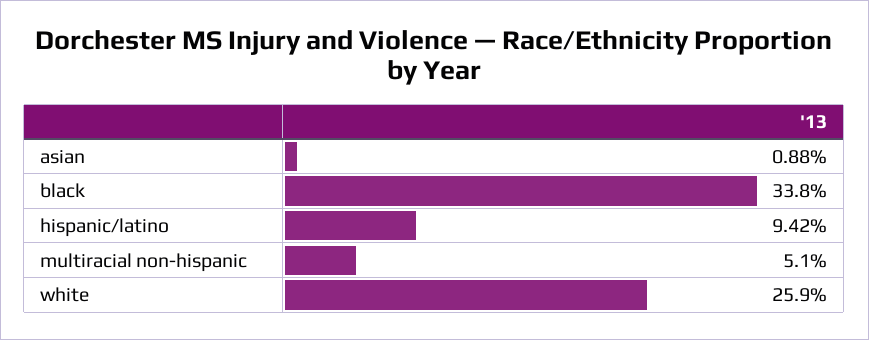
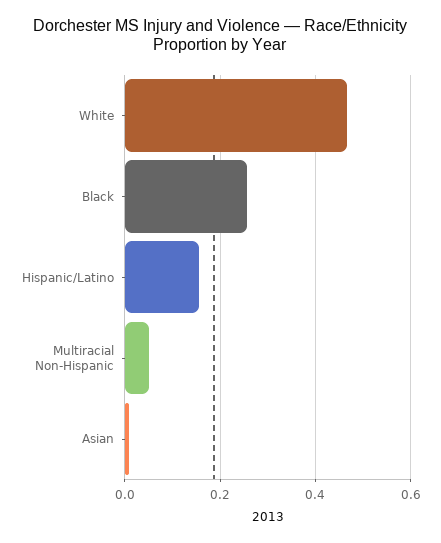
  {
    "asian": 0.0088,
-   "black": 0.338,
+   "black": 0.26,
-   "hispanic/latino": 0.0942,
+   "hispanic/latino": 0.16,
    "multiracial non-hispanic": 0.051,
-   "white": 0.259
+   "white": 0.46
  }

